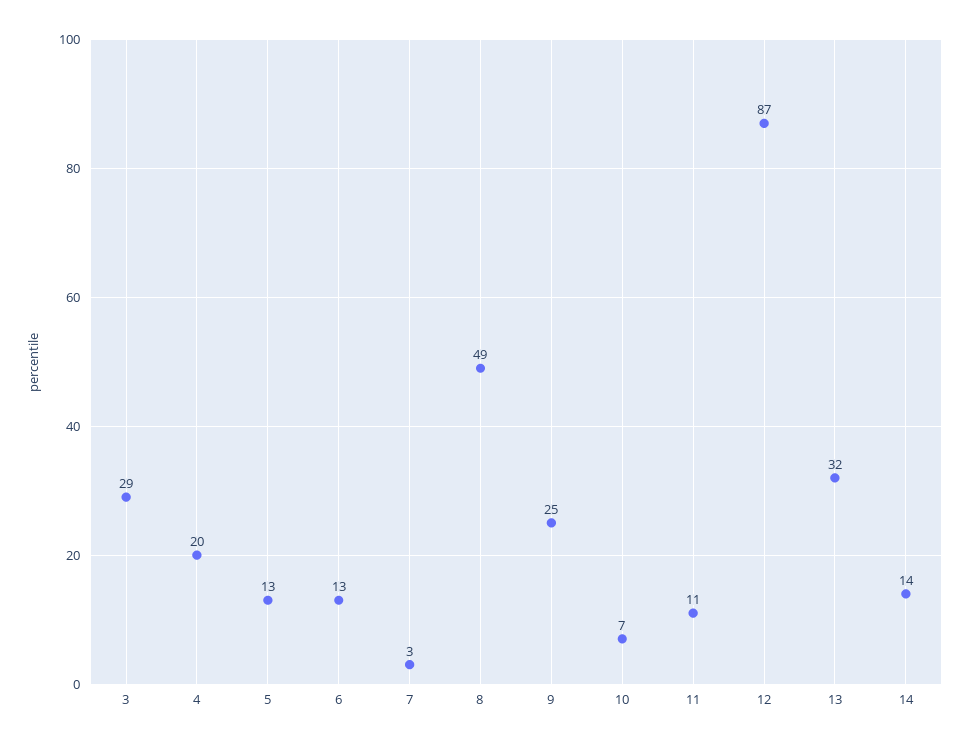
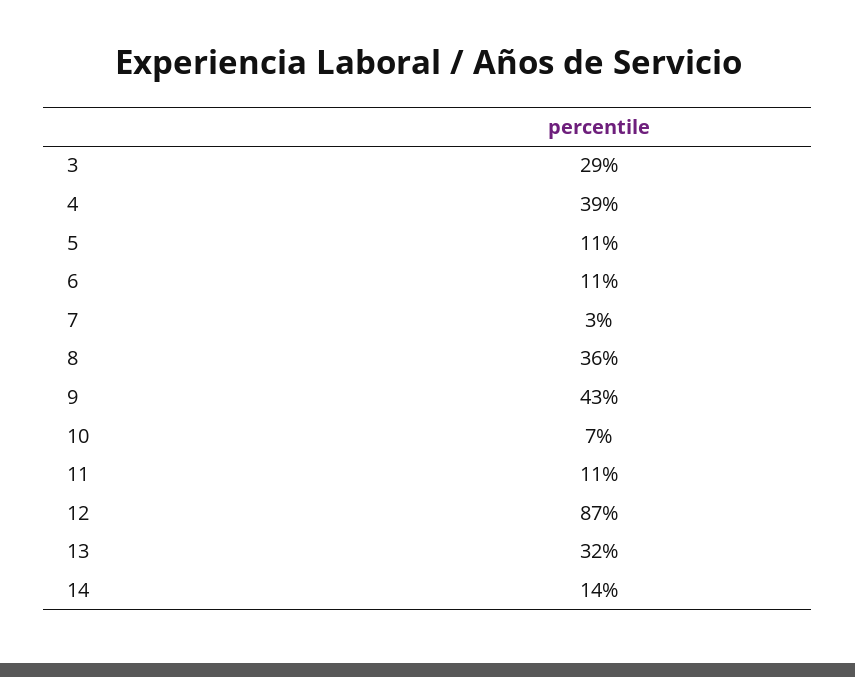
  {
    "3": 29,
-   "4": 20,
+   "4": 39,
-   "5": 13,
+   "5": 11,
-   "6": 13,
+   "6": 11,
    "7": 3,
-   "8": 49,
+   "8": 36,
-   "9": 25,
+   "9": 43,
    "10": 7,
    "11": 11,
    "12": 87,
    "13": 32,
    "14": 14
  }

